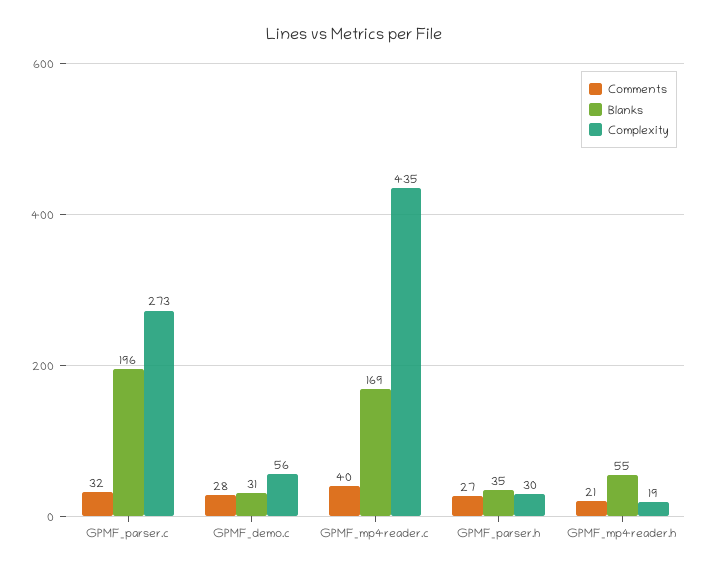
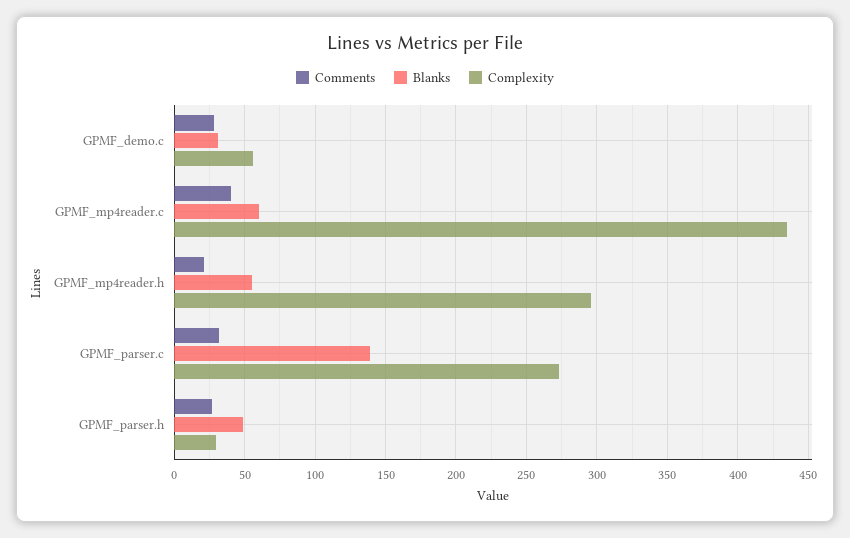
  {
    "Comments": {
      "GPMF_parser.c": 32,
      "GPMF_demo.c": 28,
      "GPMF_mp4reader.c": 40,
      "GPMF_parser.h": 27,
      "GPMF_mp4reader.h": 21
    },
    "Blanks": {
-     "GPMF_parser.c": 196,
+     "GPMF_parser.c": 140,
      "GPMF_demo.c": 31,
-     "GPMF_mp4reader.c": 169,
+     "GPMF_mp4reader.c": 60,
-     "GPMF_parser.h": 35,
+     "GPMF_parser.h": 50,
      "GPMF_mp4reader.h": 55
    },
    "Complexity": {
      "GPMF_parser.c": 273,
      "GPMF_demo.c": 56,
      "GPMF_mp4reader.c": 435,
      "GPMF_parser.h": 30,
-     "GPMF_mp4reader.h": 19
+     "GPMF_mp4reader.h": 295
    }
  }

